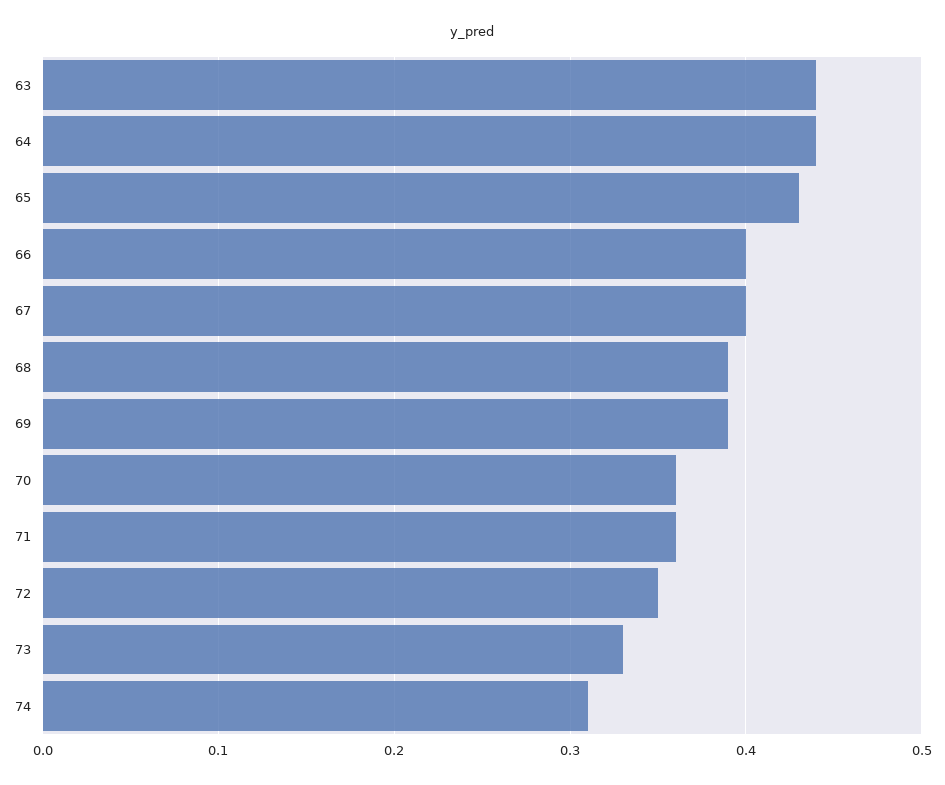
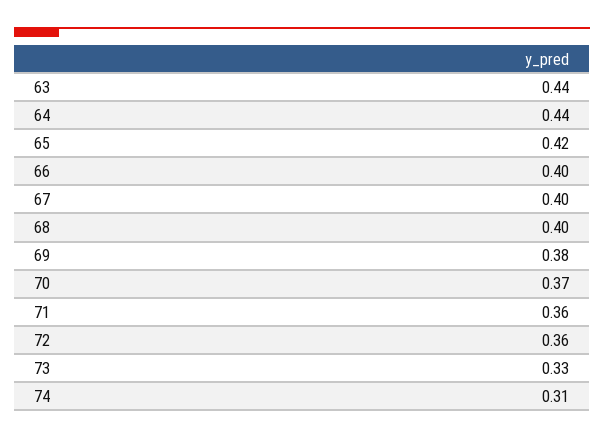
  {
    "63": 0.44,
    "64": 0.44,
-   "65": 0.43,
+   "65": 0.42,
    "66": 0.4,
    "67": 0.4,
-   "68": 0.39,
+   "68": 0.4,
-   "69": 0.39,
+   "69": 0.38,
-   "70": 0.36,
+   "70": 0.37,
    "71": 0.36,
-   "72": 0.35,
+   "72": 0.36,
    "73": 0.33,
    "74": 0.31
  }

